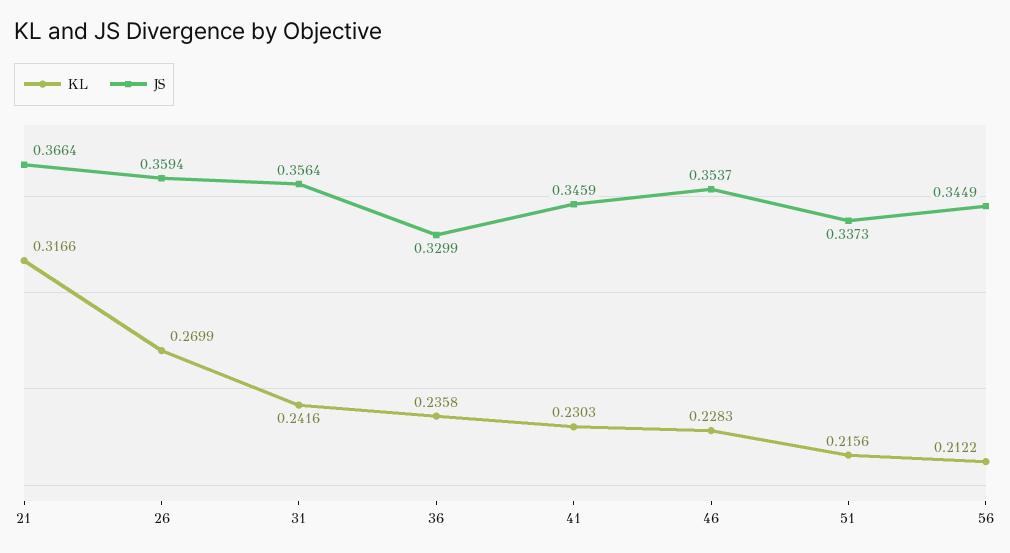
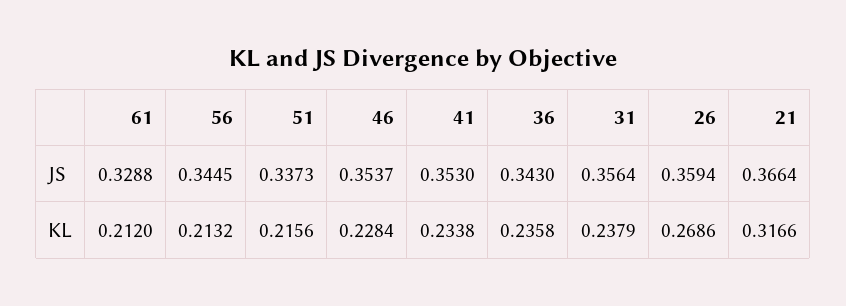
  {
    "KL": {
      "21": 0.3166,
-     "26": 0.2699,
+     "26": 0.2686,
-     "31": 0.2416,
+     "31": 0.2379,
      "36": 0.2358,
-     "41": 0.2303,
+     "41": 0.2338,
-     "46": 0.2283,
+     "46": 0.2284,
      "51": 0.2156,
-     "56": 0.2122
+     "56": 0.2132,
+     "61": 0.212
    },
    "JS": {
      "21": 0.3664,
      "26": 0.3594,
      "31": 0.3564,
-     "36": 0.3299,
+     "36": 0.343,
-     "41": 0.3459,
+     "41": 0.353,
      "46": 0.3537,
      "51": 0.3373,
-     "56": 0.3449
+     "56": 0.3445,
+     "61": 0.3288
    }
  }

